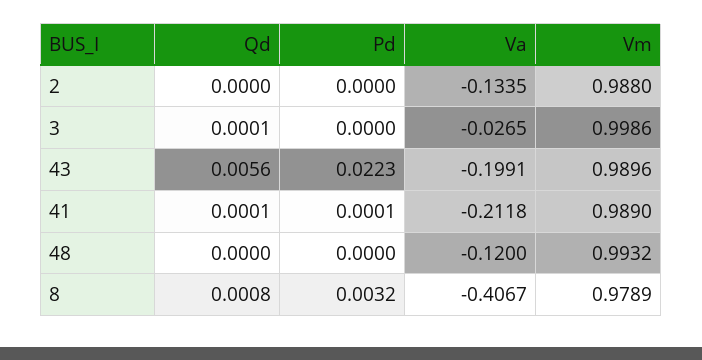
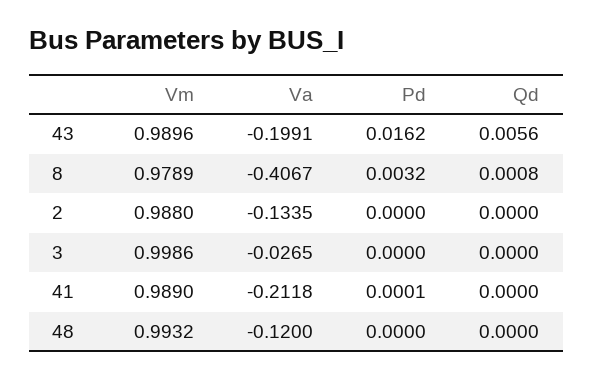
  {
    "Qd": {
      "2": 0,
-     "3": 0.0001,
+     "3": 0,
      "43": 0.0056,
-     "41": 0.0001,
+     "41": 0,
      "48": 0,
      "8": 0.0008
    },
    "Pd": {
      "2": 0,
      "3": 0,
-     "43": 0.0223,
+     "43": 0.0162,
      "41": 0.0001,
      "48": 0,
      "8": 0.0032
    },
    "Va": {
      "2": -0.1335,
      "3": -0.0265,
      "43": -0.1991,
      "41": -0.2118,
      "48": -0.12,
      "8": -0.4067
    },
    "Vm": {
      "2": 0.988,
      "3": 0.9986,
      "43": 0.9896,
      "41": 0.989,
      "48": 0.9932,
      "8": 0.9789
    }
  }

